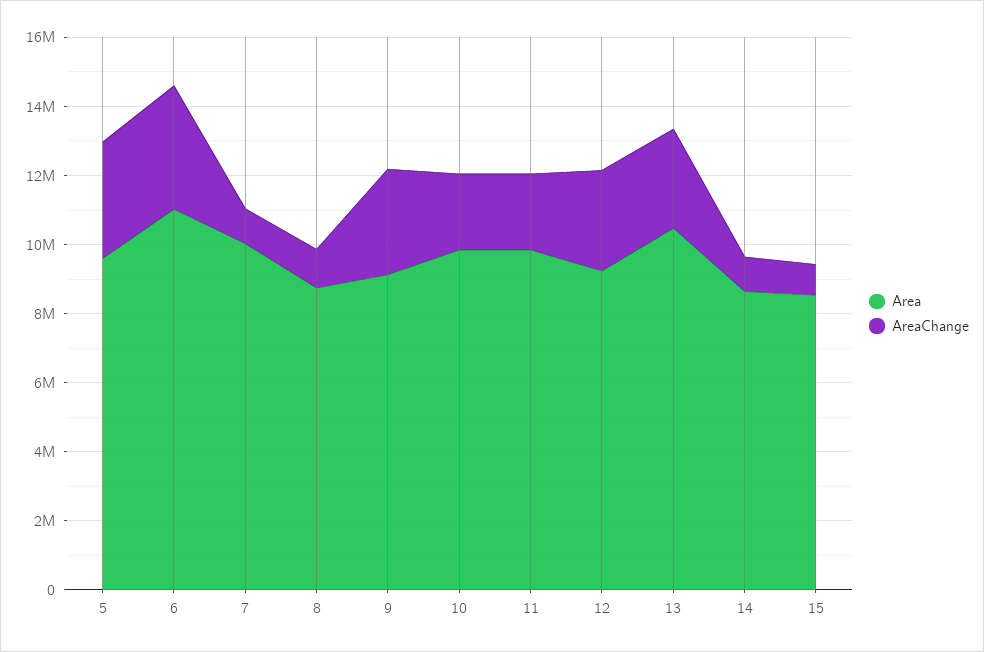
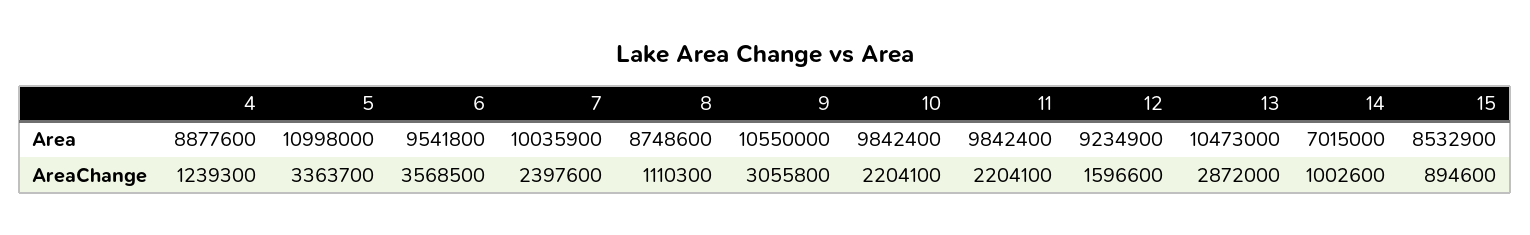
  {
    "Area": {
-     "5": 9500000,
+     "5": 10998000,
-     "6": 11000000,
+     "6": 9541800,
      "7": 10035900,
      "8": 8748600,
-     "9": 9000000,
+     "9": 10550000,
      "10": 9842400,
      "11": 9842400,
      "12": 9234900,
      "13": 10473000,
-     "14": 8500000,
+     "14": 7015000,
-     "15": 8532900
+     "15": 8532900,
+     "4": 8877600
    },
    "AreaChange": {
      "5": 3363700,
      "6": 3568500,
-     "7": 1000000,
+     "7": 2397600,
      "8": 1110300,
      "9": 3055800,
      "10": 2204100,
      "11": 2204100,
-     "12": 3000000,
+     "12": 1596600,
      "13": 2872000,
      "14": 1002600,
-     "15": 894600
+     "15": 894600,
+     "4": 1239300
    }
  }

